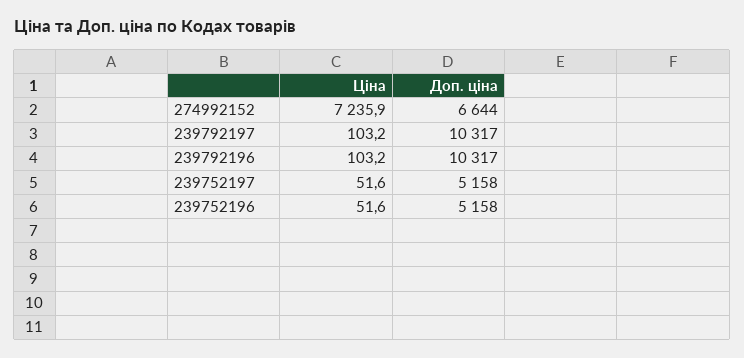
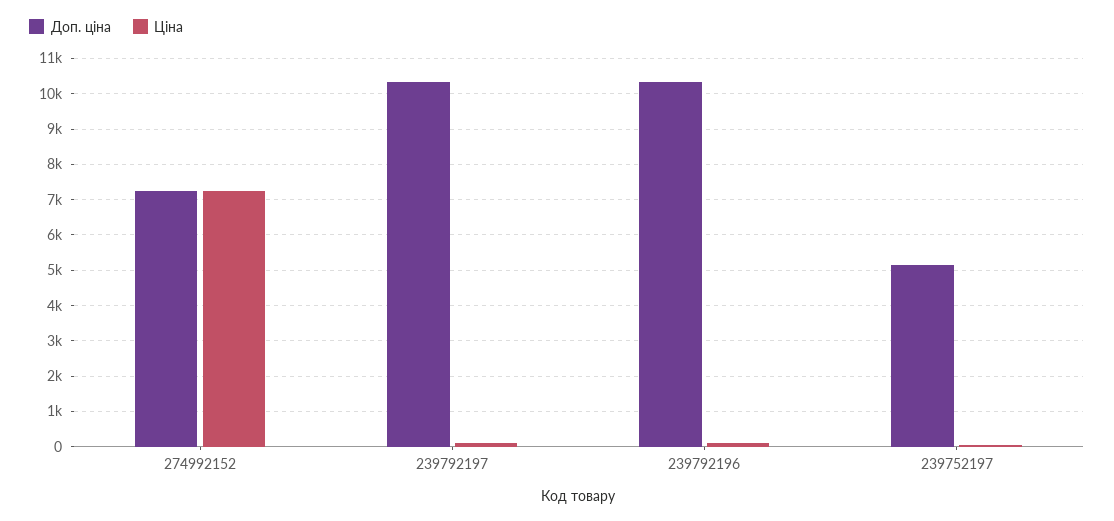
  {
    "Ціна": {
      "274992152": 7235.9,
      "239792197": 103.2,
      "239792196": 103.2,
-     "239752197": 51.6,
+     "239752197": 51.6
-     "239752196": 51.6
    },
    "Доп. ціна": {
-     "274992152": 6644,
+     "274992152": 7200,
      "239792197": 10317,
      "239792196": 10317,
-     "239752197": 5158,
+     "239752197": 5158
-     "239752196": 5158
    }
  }

